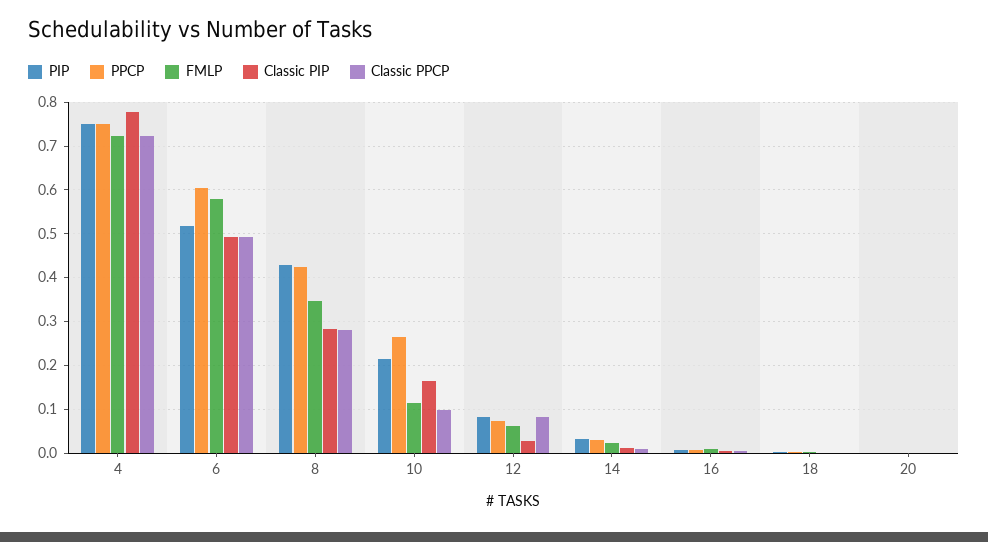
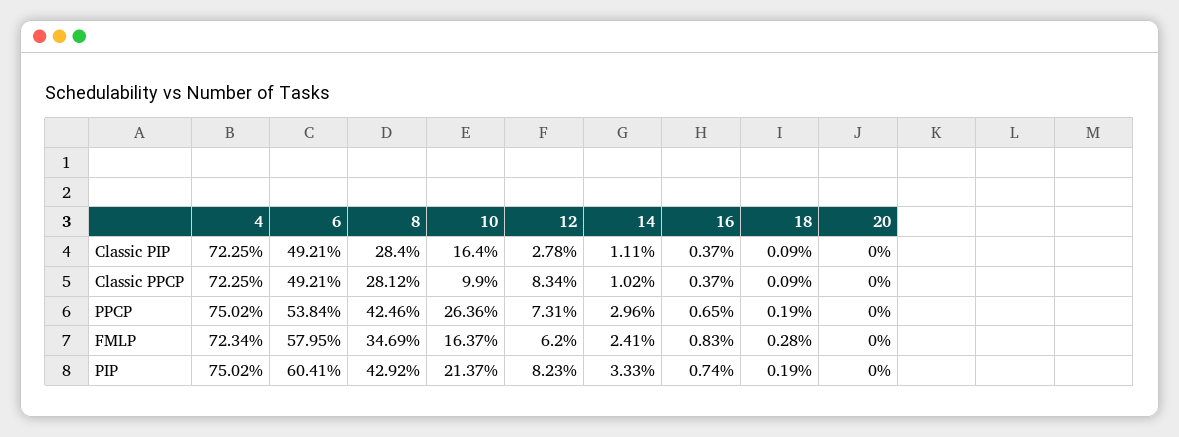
  {
    "PIP": {
      "4": 0.7502,
-     "6": 0.52,
+     "6": 0.6041,
      "8": 0.4292,
      "10": 0.2137,
      "12": 0.0823,
      "14": 0.0333,
      "16": 0.0074,
      "18": 0.0019,
      "20": 0
    },
    "PPCP": {
      "4": 0.7502,
-     "6": 0.6,
+     "6": 0.5384,
      "8": 0.4246,
      "10": 0.2636,
      "12": 0.0731,
      "14": 0.0296,
      "16": 0.0065,
      "18": 0.0019,
      "20": 0
    },
    "FMLP": {
      "4": 0.7234,
      "6": 0.5795,
      "8": 0.3469,
-     "10": 0.12,
+     "10": 0.1637,
      "12": 0.062,
      "14": 0.0241,
      "16": 0.0083,
      "18": 0.0028,
      "20": 0
    },
    "Classic PIP": {
-     "4": 0.78,
+     "4": 0.7225,
      "6": 0.4921,
      "8": 0.284,
      "10": 0.164,
      "12": 0.0278,
      "14": 0.0111,
      "16": 0.0037,
      "18": 0.0009,
      "20": 0
    },
    "Classic PPCP": {
      "4": 0.7225,
      "6": 0.4921,
      "8": 0.2812,
      "10": 0.099,
      "12": 0.0834,
      "14": 0.0102,
      "16": 0.0037,
      "18": 0.0009,
      "20": 0
    }
  }

